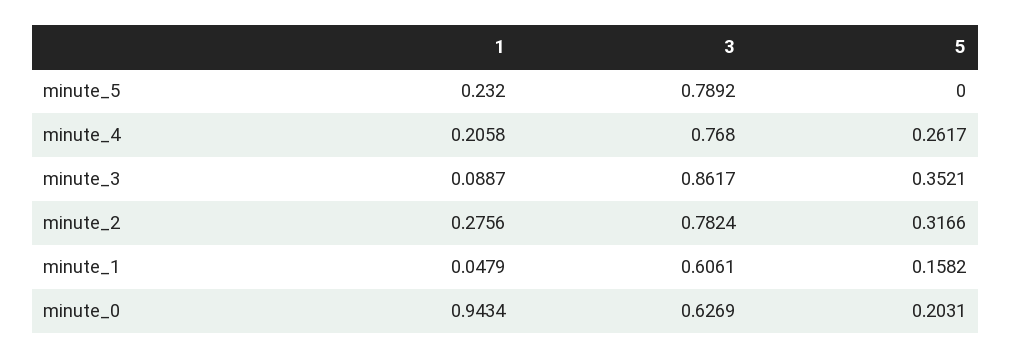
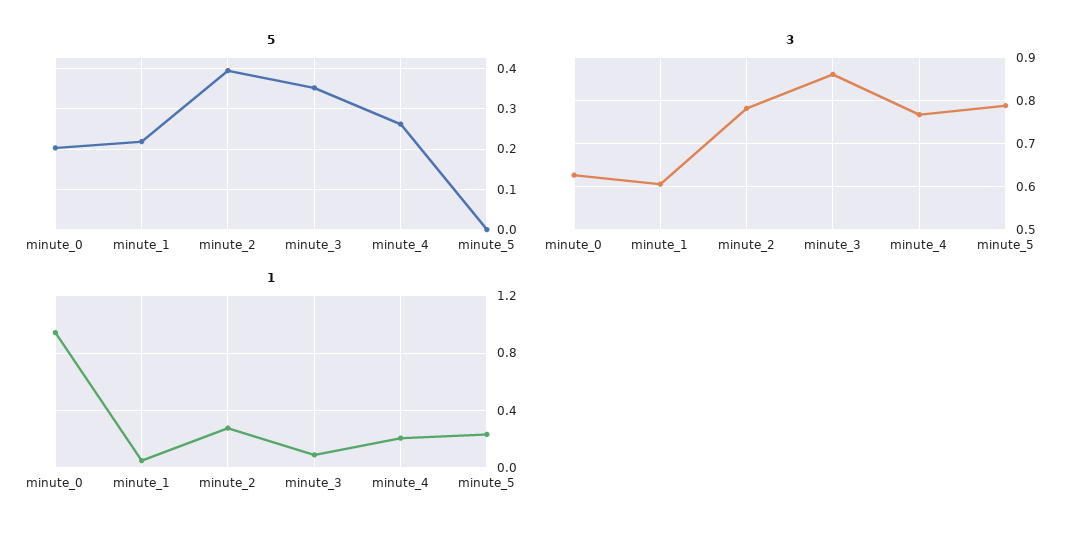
  {
    "1": {
      "minute_5": 0.232,
      "minute_4": 0.2058,
      "minute_3": 0.0887,
      "minute_2": 0.2756,
      "minute_1": 0.0479,
      "minute_0": 0.9434
    },
    "3": {
      "minute_5": 0.7892,
      "minute_4": 0.768,
      "minute_3": 0.8617,
      "minute_2": 0.7824,
      "minute_1": 0.6061,
      "minute_0": 0.6269
    },
    "5": {
      "minute_5": 0,
      "minute_4": 0.2617,
      "minute_3": 0.3521,
-     "minute_2": 0.3166,
+     "minute_2": 0.4,
-     "minute_1": 0.1582,
+     "minute_1": 0.22,
      "minute_0": 0.2031
    }
  }

